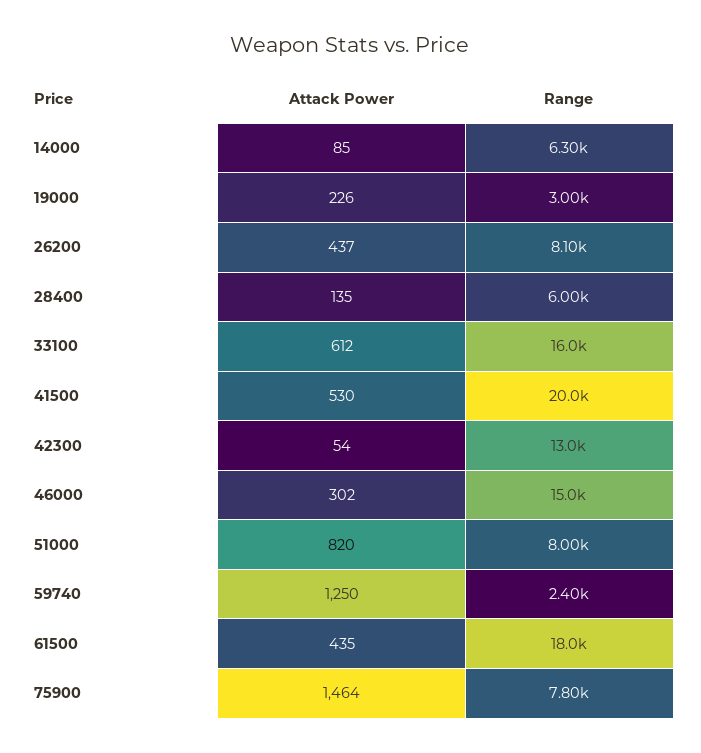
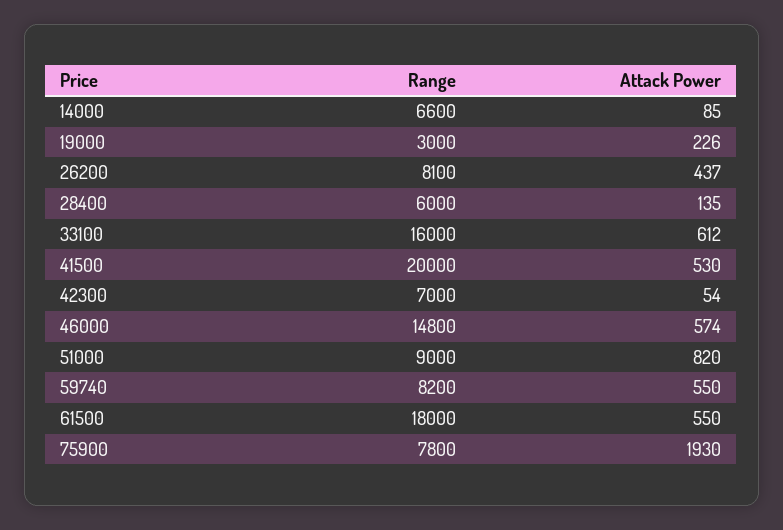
  {
    "Attack Power": {
      "14000": 85,
      "19000": 226,
      "26200": 437,
      "28400": 135,
      "33100": 612,
      "41500": 530,
      "42300": 54,
-     "46000": 302,
+     "46000": 574,
      "51000": 820,
-     "59740": 1250,
+     "59740": 550,
-     "61500": 435,
+     "61500": 550,
-     "75900": 1464
+     "75900": 1930
    },
    "Range": {
-     "14000": 6300,
+     "14000": 6600,
      "19000": 3000,
      "26200": 8100,
      "28400": 6000,
      "33100": 16000,
      "41500": 20000,
-     "42300": 13000,
+     "42300": 7000,
-     "46000": 15000,
+     "46000": 14800,
-     "51000": 8000,
+     "51000": 9000,
-     "59740": 2400,
+     "59740": 8200,
      "61500": 18000,
      "75900": 7800
    }
  }

